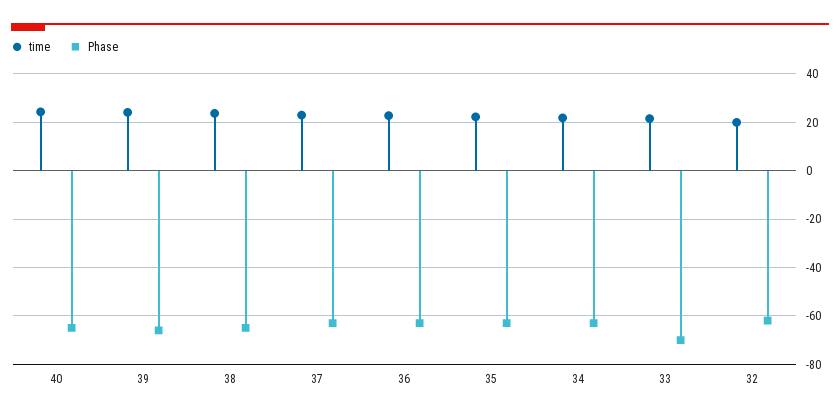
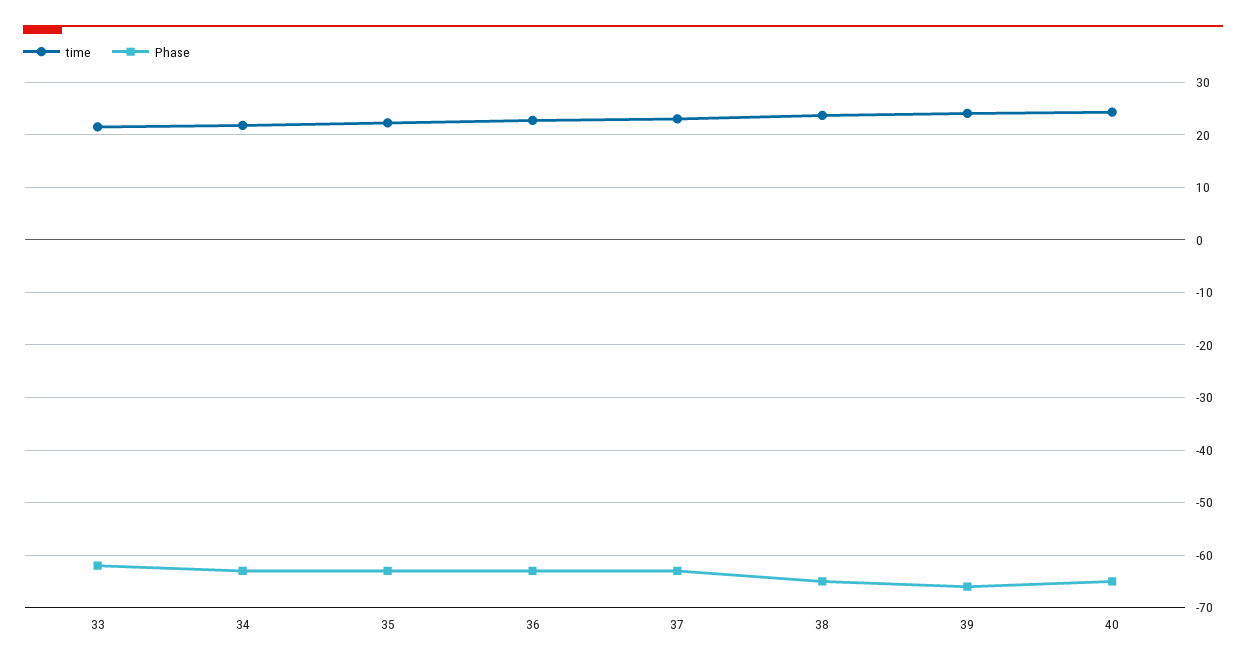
  {
    "time": {
      "40": 24,
      "39": 24,
      "38": 24,
      "37": 24,
      "36": 22,
      "35": 22,
      "34": 22,
-     "33": 22,
+     "33": 22
-     "32": 20
    },
    "Phase": {
      "40": -66,
      "39": -66,
      "38": -66,
      "37": -64,
      "36": -64,
      "35": -64,
      "34": -64,
-     "33": -70,
+     "33": -62
-     "32": -62.5
    }
  }

